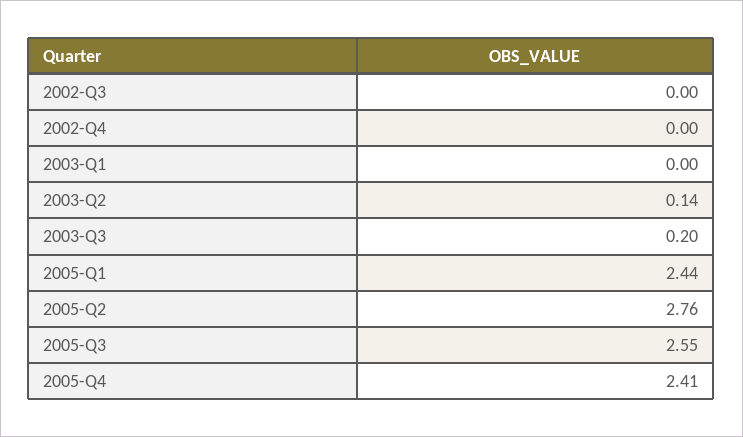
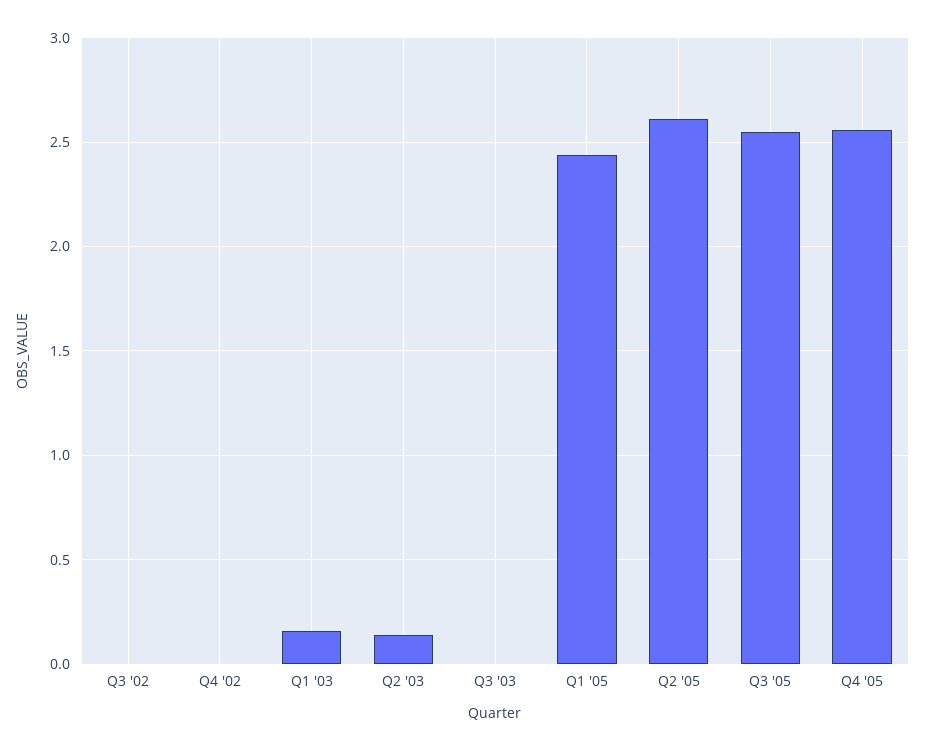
  {
    "2002-Q3": 0,
    "2002-Q4": 0,
-   "2003-Q1": 0,
+   "2003-Q1": 0.15,
    "2003-Q2": 0.14,
-   "2003-Q3": 0.2,
+   "2003-Q3": 0,
    "2005-Q1": 2.44,
-   "2005-Q2": 2.76,
+   "2005-Q2": 2.6,
    "2005-Q3": 2.55,
-   "2005-Q4": 2.41
+   "2005-Q4": 2.55
  }

